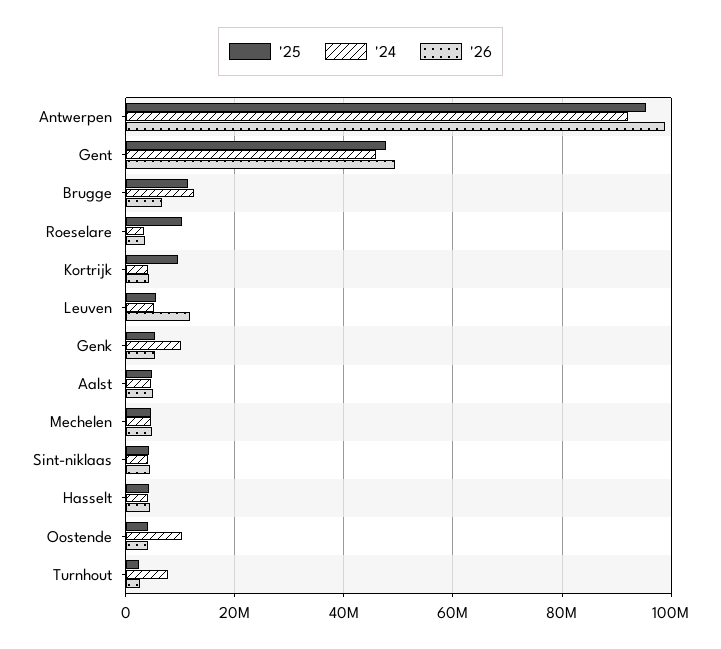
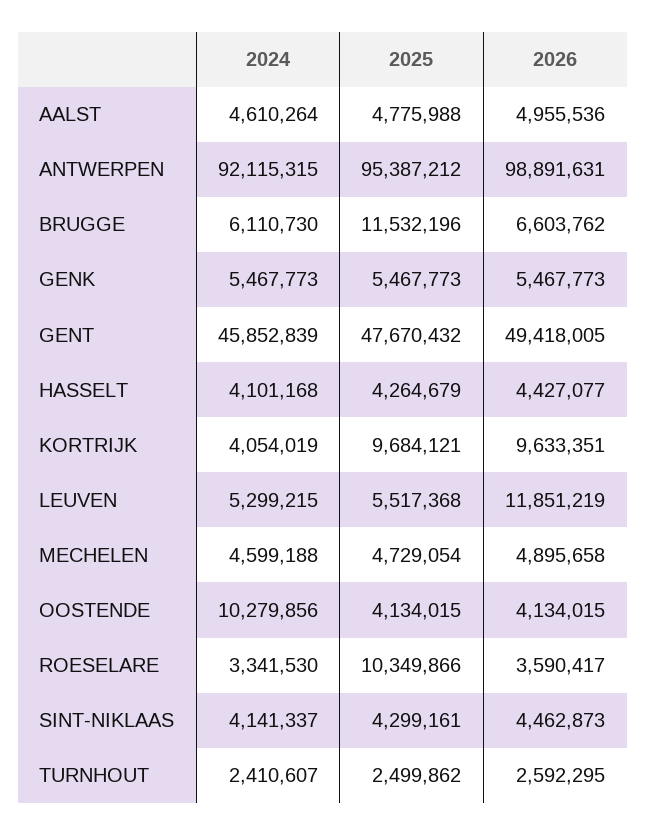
  {
    "'25": {
      "Antwerpen": 95387212,
      "Gent": 47670432,
      "Brugge": 11532196,
      "Roeselare": 10349866,
      "Kortrijk": 9684121,
      "Leuven": 5517368,
      "Genk": 5467773,
      "Aalst": 4775988,
      "Mechelen": 4729054,
      "Sint-niklaas": 4299161,
      "Hasselt": 4264679,
      "Oostende": 4134015,
      "Turnhout": 2499862
    },
    "'24": {
      "Antwerpen": 92115315,
      "Gent": 45852839,
-     "Brugge": 12000000,
+     "Brugge": 6110730,
      "Roeselare": 3341530,
      "Kortrijk": 4054019,
      "Leuven": 5299215,
-     "Genk": 10000000,
+     "Genk": 5467773,
      "Aalst": 4610264,
      "Mechelen": 4599188,
      "Sint-niklaas": 4141337,
      "Hasselt": 4101168,
      "Oostende": 10279856,
-     "Turnhout": 8000000
+     "Turnhout": 2410607
    },
    "'26": {
      "Antwerpen": 98891631,
      "Gent": 49418005,
      "Brugge": 6603762,
      "Roeselare": 3590417,
-     "Kortrijk": 4000000,
+     "Kortrijk": 9633351,
      "Leuven": 11851219,
      "Genk": 5467773,
      "Aalst": 4955536,
      "Mechelen": 4895658,
      "Sint-niklaas": 4462873,
      "Hasselt": 4427077,
      "Oostende": 4134015,
      "Turnhout": 2592295
    }
  }

